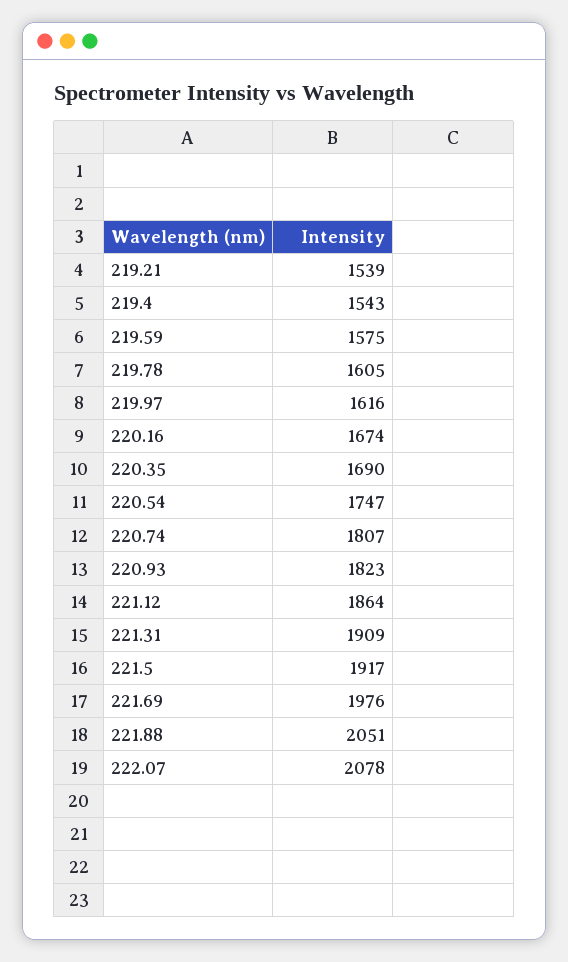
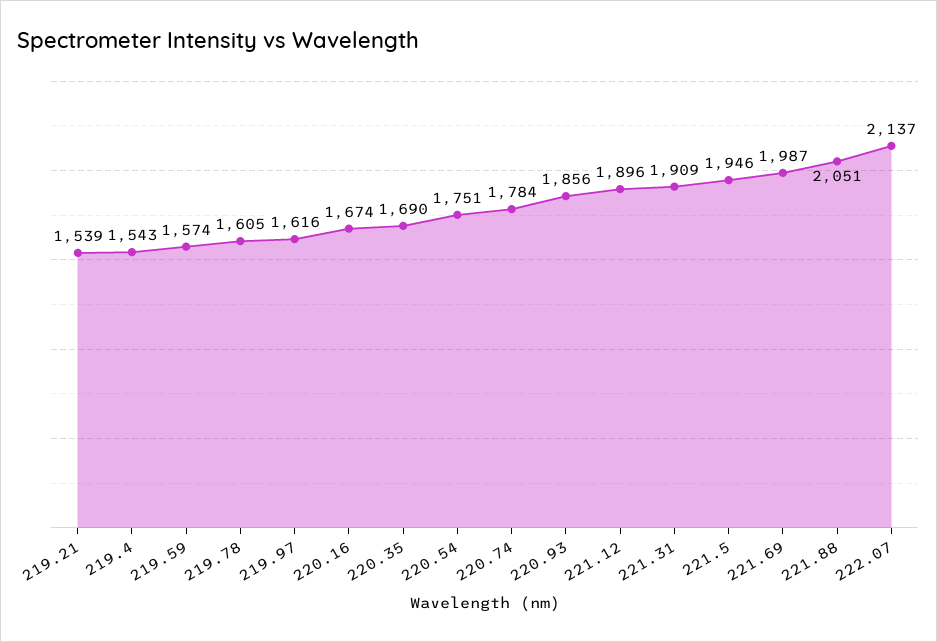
  {
    "219.21": 1539,
    "219.4": 1543,
-   "219.59": 1575,
+   "219.59": 1574,
    "219.78": 1605,
    "219.97": 1616,
    "220.16": 1674,
    "220.35": 1690,
-   "220.54": 1747,
+   "220.54": 1751,
-   "220.74": 1807,
+   "220.74": 1784,
-   "220.93": 1823,
+   "220.93": 1856,
-   "221.12": 1864,
+   "221.12": 1896,
    "221.31": 1909,
-   "221.5": 1917,
+   "221.5": 1946,
-   "221.69": 1976,
+   "221.69": 1987,
    "221.88": 2051,
-   "222.07": 2078
+   "222.07": 2137
  }

